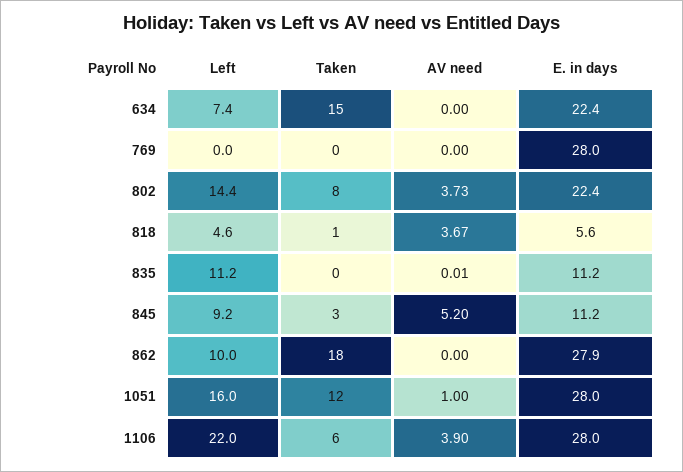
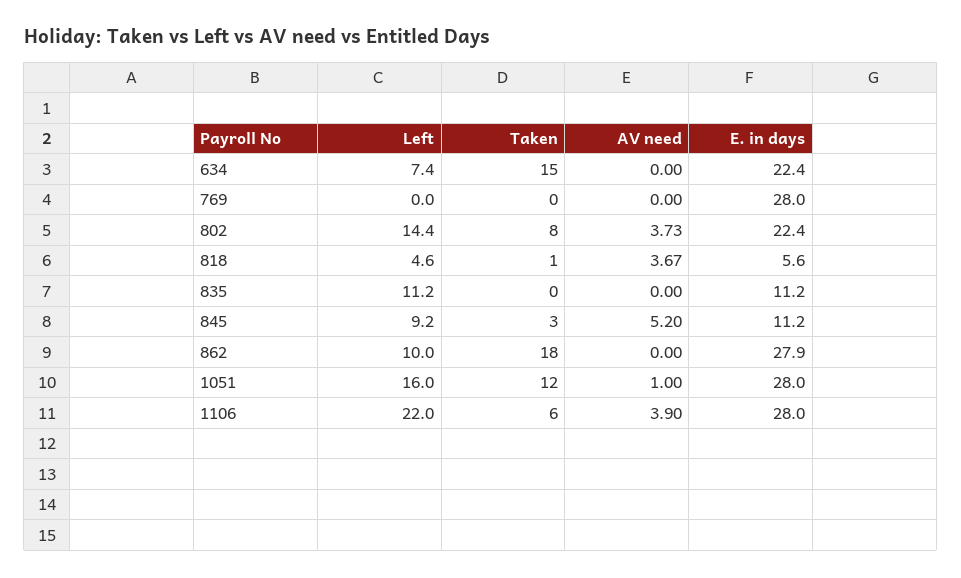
  {
    "Left": {
      "634": 7.4,
      "769": 0,
      "802": 14.4,
      "818": 4.6,
      "835": 11.2,
      "845": 9.2,
      "862": 10,
      "1051": 16,
      "1106": 22
    },
    "Taken": {
      "634": 15,
      "769": 0,
      "802": 8,
      "818": 1,
      "835": 0,
      "845": 3,
      "862": 18,
      "1051": 12,
      "1106": 6
    },
    "AV need": {
      "634": 0,
      "769": 0,
      "802": 3.73,
      "818": 3.67,
-     "835": 0.01,
+     "835": 0,
      "845": 5.2,
      "862": 0,
      "1051": 1,
      "1106": 3.9
    },
    "E. in days": {
      "634": 22.4,
      "769": 28,
      "802": 22.4,
      "818": 5.6,
      "835": 11.2,
      "845": 11.2,
      "862": 27.9,
      "1051": 28,
      "1106": 28
    }
  }

